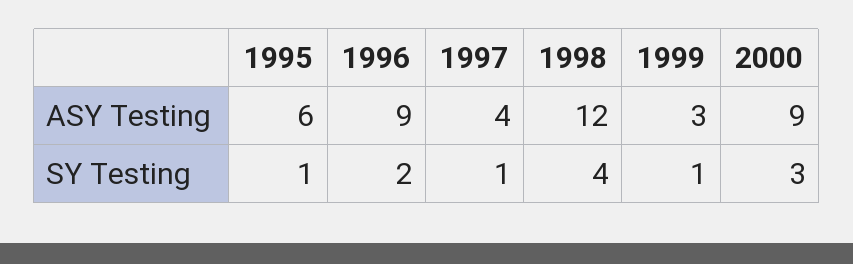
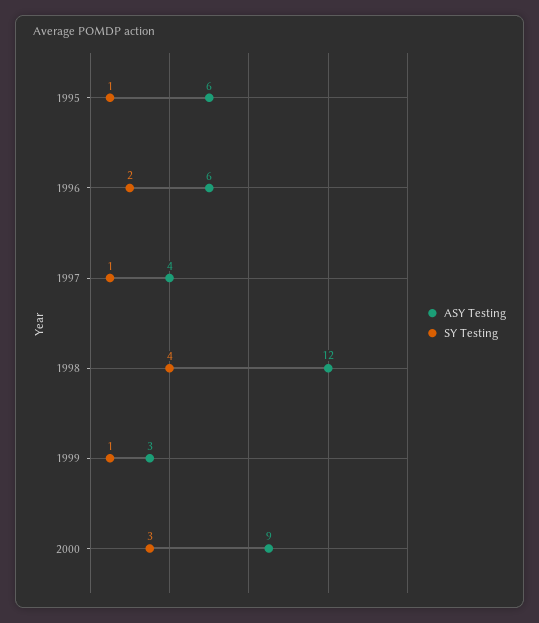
  {
    "ASY Testing": {
      "1995": 6,
-     "1996": 9,
+     "1996": 6,
      "1997": 4,
      "1998": 12,
      "1999": 3,
      "2000": 9
    },
    "SY Testing": {
      "1995": 1,
      "1996": 2,
      "1997": 1,
      "1998": 4,
      "1999": 1,
      "2000": 3
    }
  }

